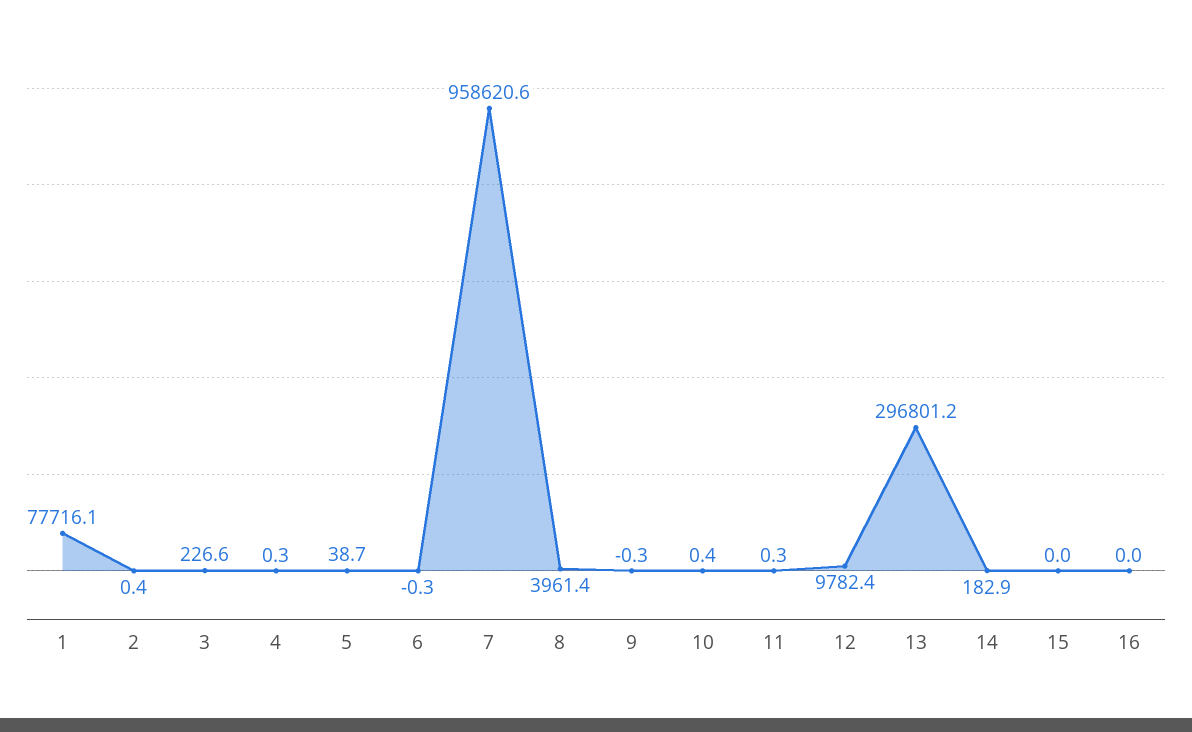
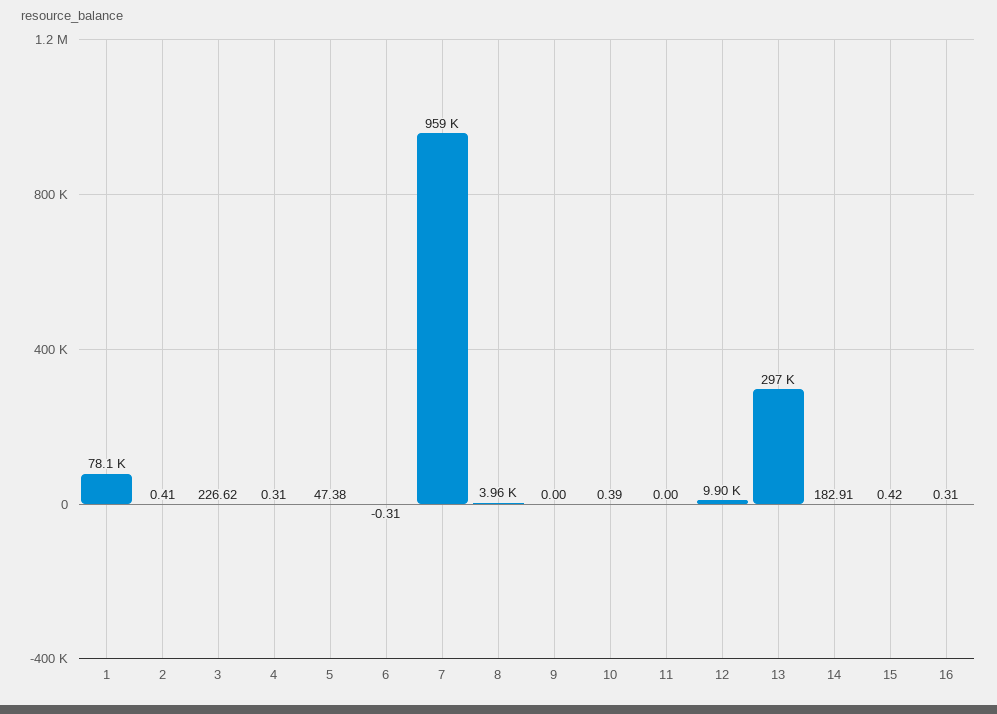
  {
-   "1": 77716.1,
+   "1": 78100,
    "2": 0.41,
    "3": 226.62,
    "4": 0.31,
-   "5": 38.7,
+   "5": 47.38,
    "6": -0.31,
    "7": 958620.6,
    "8": 3961.4,
-   "9": -0.3,
+   "9": 0,
    "10": 0.39,
-   "11": 0.3,
+   "11": 0,
-   "12": 9782.4,
+   "12": 9900,
    "13": 296801.2,
    "14": 182.91,
-   "15": 0,
+   "15": 0.42,
-   "16": 0
+   "16": 0.31
  }

